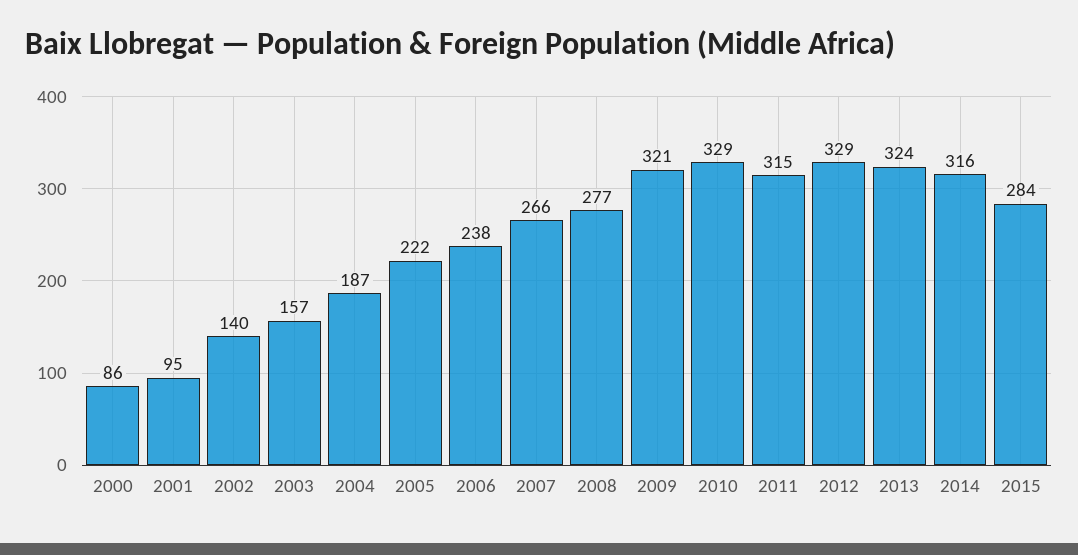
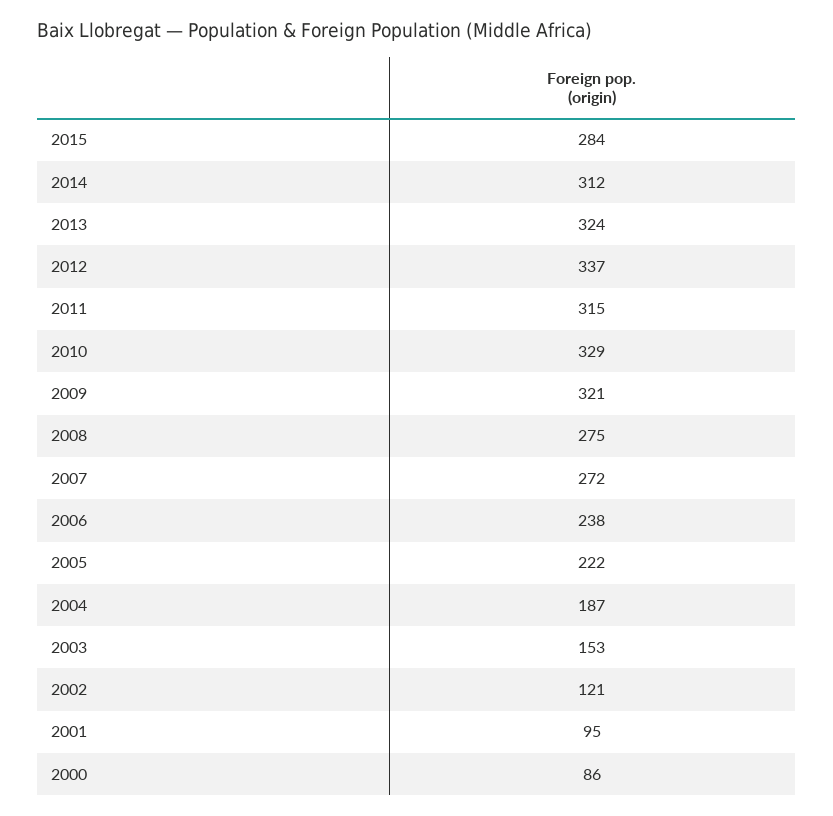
  {
    "2000": 86,
    "2001": 95,
-   "2002": 140,
+   "2002": 121,
-   "2003": 157,
+   "2003": 153,
    "2004": 187,
    "2005": 222,
    "2006": 238,
-   "2007": 266,
+   "2007": 272,
-   "2008": 277,
+   "2008": 275,
    "2009": 321,
    "2010": 329,
    "2011": 315,
-   "2012": 329,
+   "2012": 337,
    "2013": 324,
-   "2014": 316,
+   "2014": 312,
    "2015": 284
  }

